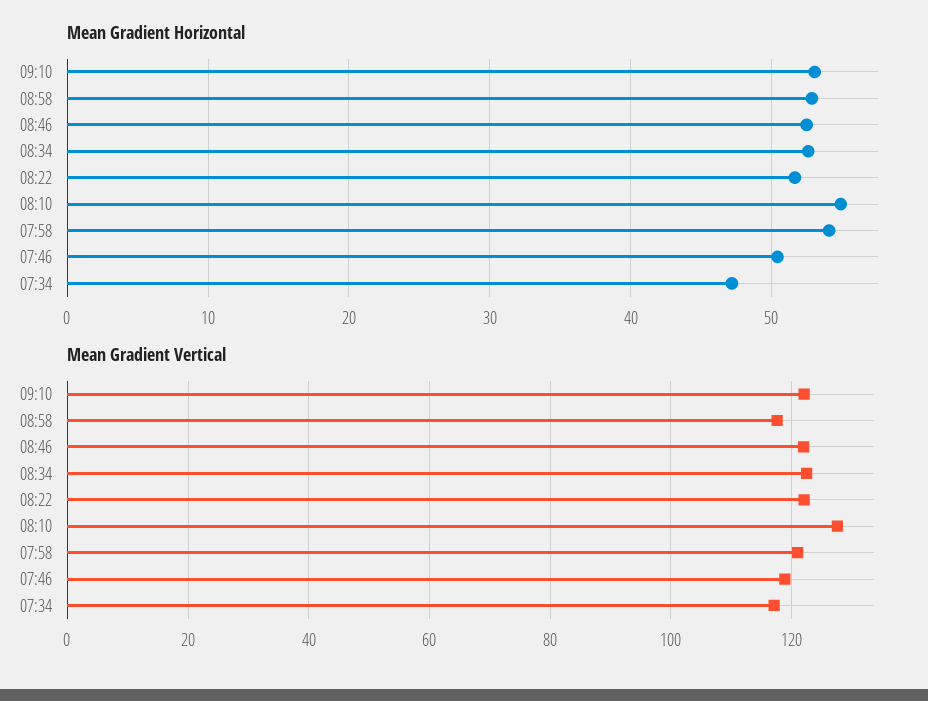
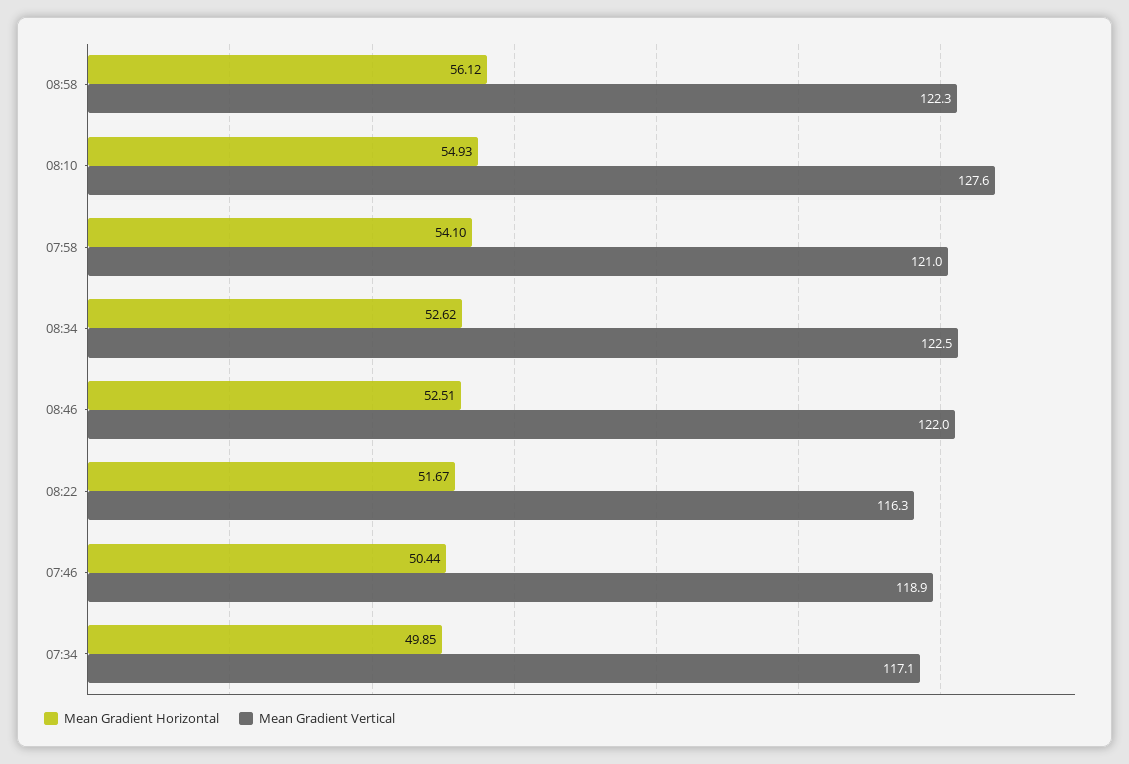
  {
    "Mean Gradient Horizontal": {
-     "09:10": 53,
-     "08:58": 53,
+     "08:58": 56.12,
      "08:46": 52.51,
      "08:34": 52.62,
      "08:22": 51.67,
      "08:10": 54.93,
      "07:58": 54.1,
      "07:46": 50.44,
-     "07:34": 47
+     "07:34": 49.85
    },
    "Mean Gradient Vertical": {
-     "09:10": 122,
-     "08:58": 118,
+     "08:58": 122.3,
      "08:46": 122,
      "08:34": 122.5,
-     "08:22": 122,
+     "08:22": 116.3,
      "08:10": 127.6,
      "07:58": 121,
      "07:46": 118.9,
      "07:34": 117.1
    }
  }

